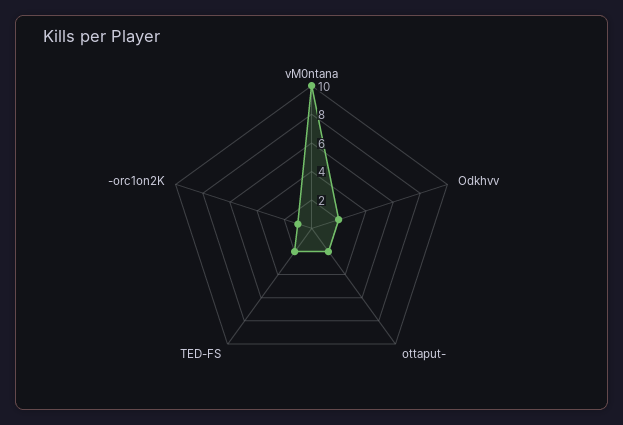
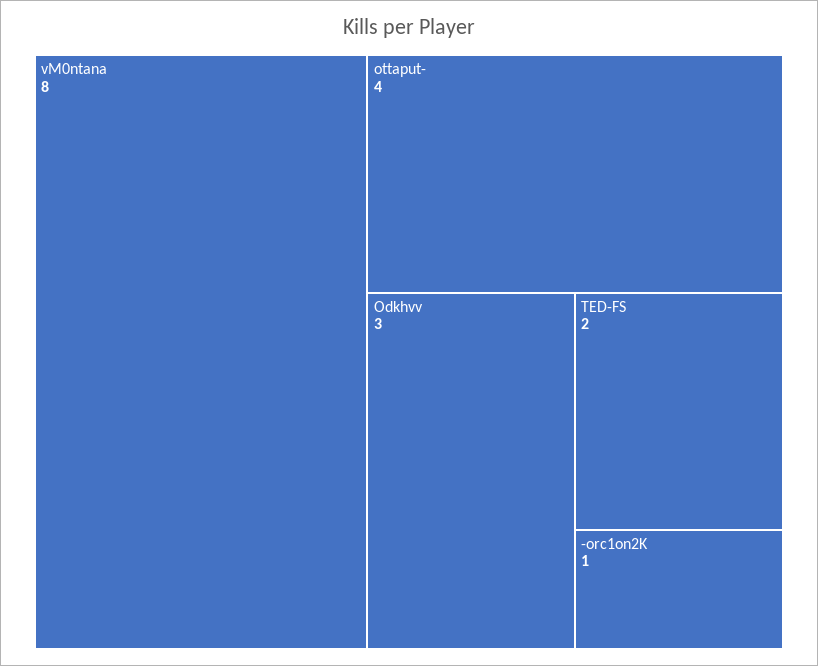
  {
-   "vM0ntana": 10,
+   "vM0ntana": 8,
-   "Odkhvv": 2,
+   "Odkhvv": 3,
-   "ottaput-": 2,
+   "ottaput-": 4,
    "TED-FS": 2,
    "-orc1on2K": 1
  }

